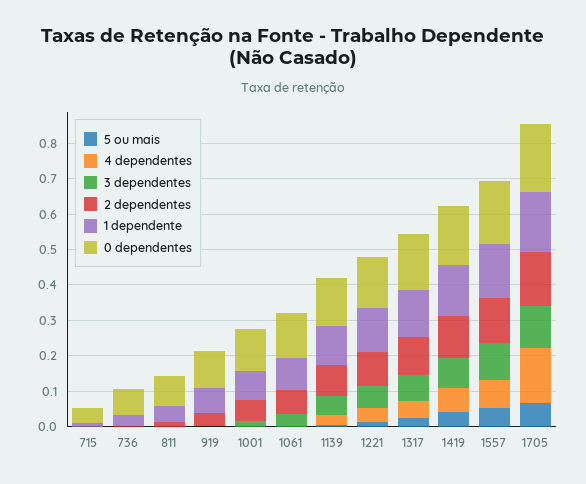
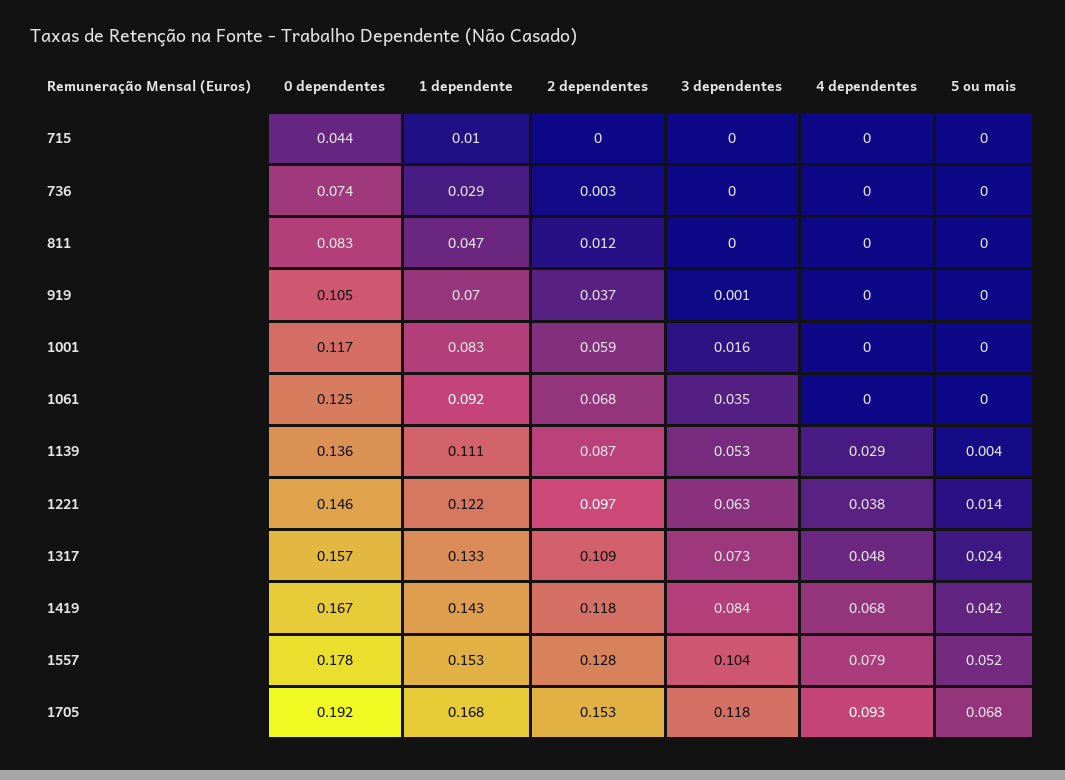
  {
    "5 ou mais": {
      "715": 0,
      "736": 0,
      "811": 0,
      "919": 0,
      "1001": 0,
      "1061": 0,
      "1139": 0.004,
      "1221": 0.014,
      "1317": 0.024,
      "1419": 0.042,
      "1557": 0.052,
      "1705": 0.068
    },
    "4 dependentes": {
      "715": 0,
      "736": 0,
      "811": 0,
      "919": 0,
      "1001": 0,
      "1061": 0,
      "1139": 0.029,
      "1221": 0.038,
      "1317": 0.048,
      "1419": 0.068,
      "1557": 0.079,
-     "1705": 0.15
+     "1705": 0.093
    },
    "3 dependentes": {
      "715": 0,
      "736": 0,
      "811": 0,
      "919": 0.001,
      "1001": 0.016,
      "1061": 0.035,
      "1139": 0.053,
      "1221": 0.063,
      "1317": 0.073,
      "1419": 0.084,
      "1557": 0.104,
      "1705": 0.118
    },
    "2 dependentes": {
      "715": 0,
      "736": 0.003,
      "811": 0.012,
      "919": 0.037,
      "1001": 0.059,
      "1061": 0.068,
      "1139": 0.087,
      "1221": 0.097,
      "1317": 0.109,
      "1419": 0.118,
      "1557": 0.128,
      "1705": 0.153
    },
    "1 dependente": {
      "715": 0.01,
      "736": 0.029,
      "811": 0.047,
      "919": 0.07,
      "1001": 0.083,
      "1061": 0.092,
      "1139": 0.111,
      "1221": 0.122,
      "1317": 0.133,
      "1419": 0.143,
      "1557": 0.153,
      "1705": 0.168
    },
    "0 dependentes": {
      "715": 0.044,
      "736": 0.074,
      "811": 0.083,
      "919": 0.105,
      "1001": 0.117,
      "1061": 0.125,
      "1139": 0.136,
      "1221": 0.146,
      "1317": 0.157,
      "1419": 0.167,
      "1557": 0.178,
      "1705": 0.192
    }
  }

